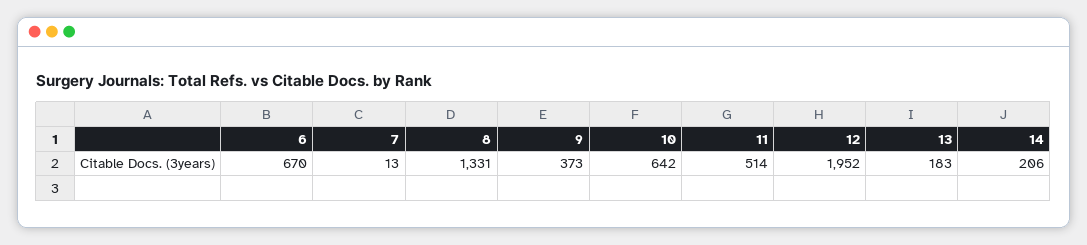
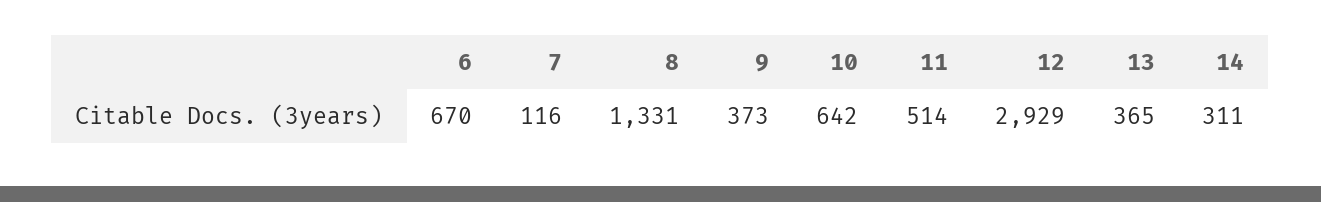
  {
    "6": 670,
-   "7": 13,
+   "7": 116,
    "8": 1331,
    "9": 373,
    "10": 642,
    "11": 514,
-   "12": 1952,
+   "12": 2929,
-   "13": 183,
+   "13": 365,
-   "14": 206
+   "14": 311
  }

